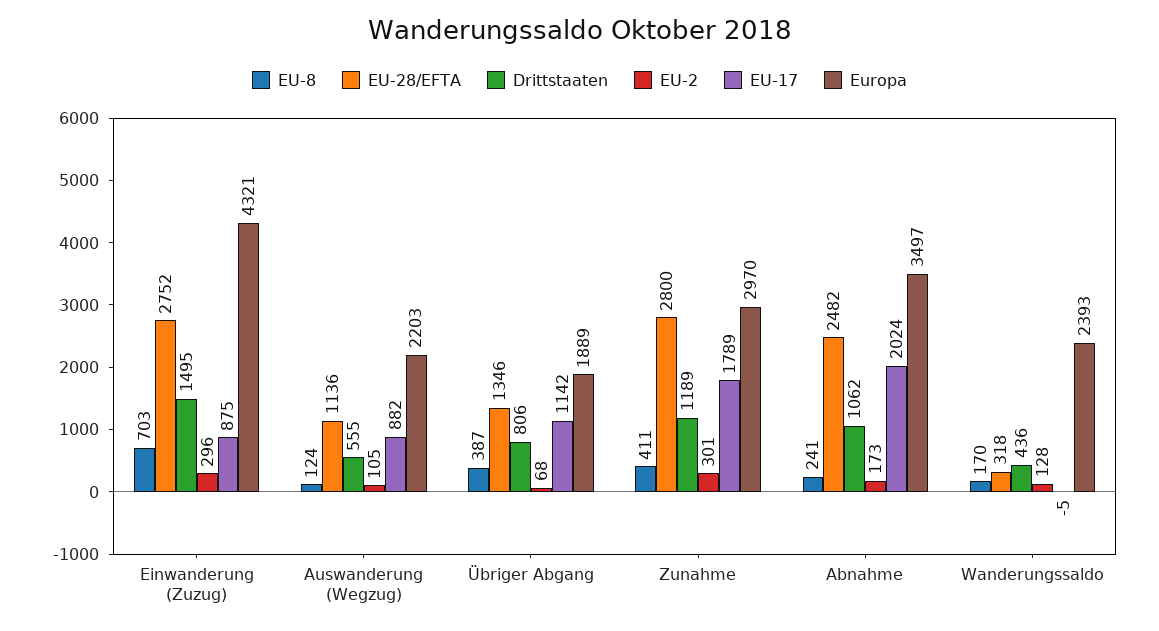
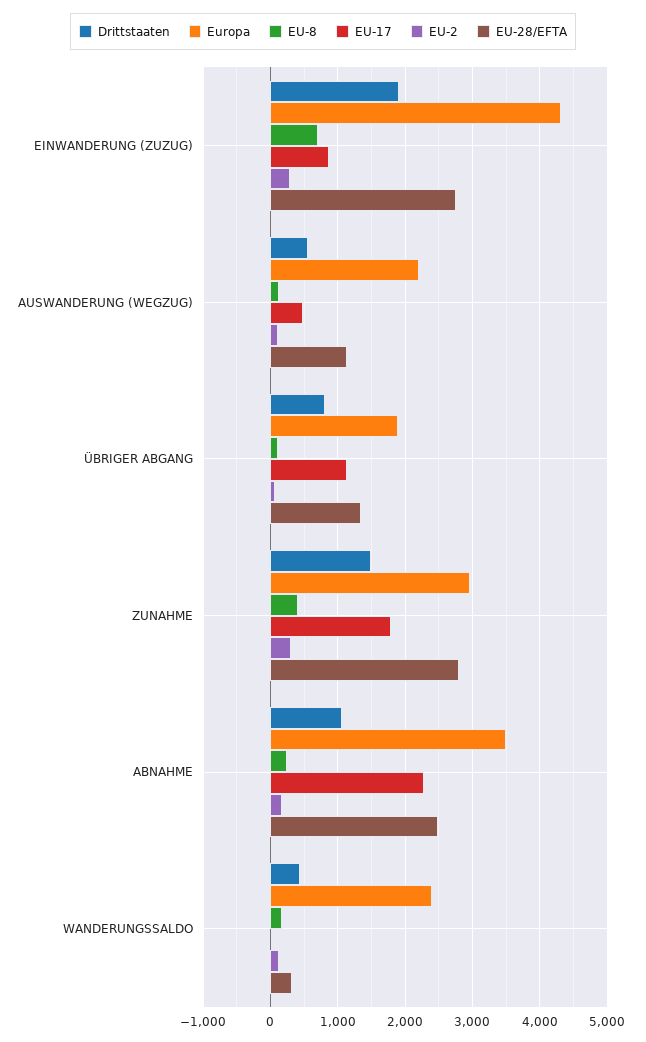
  {
    "EU-8": {
      "Einwanderung (Zuzug)": 703,
      "Auswanderung (Wegzug)": 124,
-     "Übriger Abgang": 387,
+     "Übriger Abgang": 100,
      "Zunahme": 411,
      "Abnahme": 241,
      "Wanderungssaldo": 170
    },
    "EU-28/EFTA": {
      "Einwanderung (Zuzug)": 2752,
      "Auswanderung (Wegzug)": 1136,
      "Übriger Abgang": 1346,
      "Zunahme": 2800,
      "Abnahme": 2482,
      "Wanderungssaldo": 318
    },
    "Drittstaaten": {
-     "Einwanderung (Zuzug)": 1495,
+     "Einwanderung (Zuzug)": 1900,
      "Auswanderung (Wegzug)": 555,
      "Übriger Abgang": 806,
-     "Zunahme": 1189,
+     "Zunahme": 1500,
      "Abnahme": 1062,
      "Wanderungssaldo": 436
    },
    "EU-2": {
      "Einwanderung (Zuzug)": 296,
      "Auswanderung (Wegzug)": 105,
      "Übriger Abgang": 68,
      "Zunahme": 301,
      "Abnahme": 173,
      "Wanderungssaldo": 128
    },
    "EU-17": {
      "Einwanderung (Zuzug)": 875,
-     "Auswanderung (Wegzug)": 882,
+     "Auswanderung (Wegzug)": 500,
      "Übriger Abgang": 1142,
      "Zunahme": 1789,
-     "Abnahme": 2024,
+     "Abnahme": 2300,
      "Wanderungssaldo": -5
    },
    "Europa": {
      "Einwanderung (Zuzug)": 4321,
      "Auswanderung (Wegzug)": 2203,
      "Übriger Abgang": 1889,
      "Zunahme": 2970,
      "Abnahme": 3497,
      "Wanderungssaldo": 2393
    }
  }

